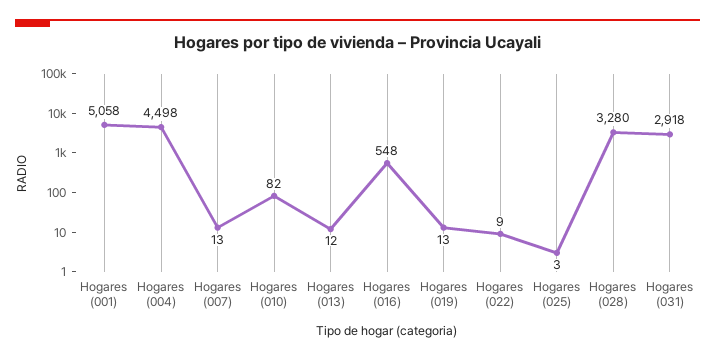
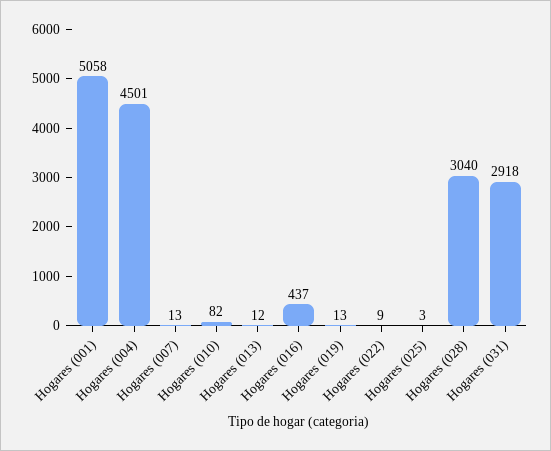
  {
    "Hogares (001)": 5058,
-   "Hogares (004)": 4498,
+   "Hogares (004)": 4501,
    "Hogares (007)": 13,
    "Hogares (010)": 82,
    "Hogares (013)": 12,
-   "Hogares (016)": 548,
+   "Hogares (016)": 437,
    "Hogares (019)": 13,
    "Hogares (022)": 9,
    "Hogares (025)": 3,
-   "Hogares (028)": 3280,
+   "Hogares (028)": 3040,
    "Hogares (031)": 2918
  }

